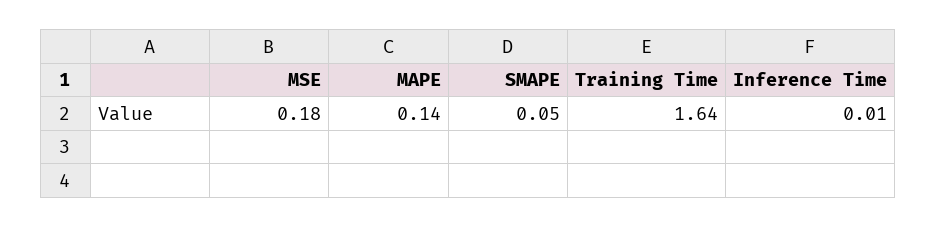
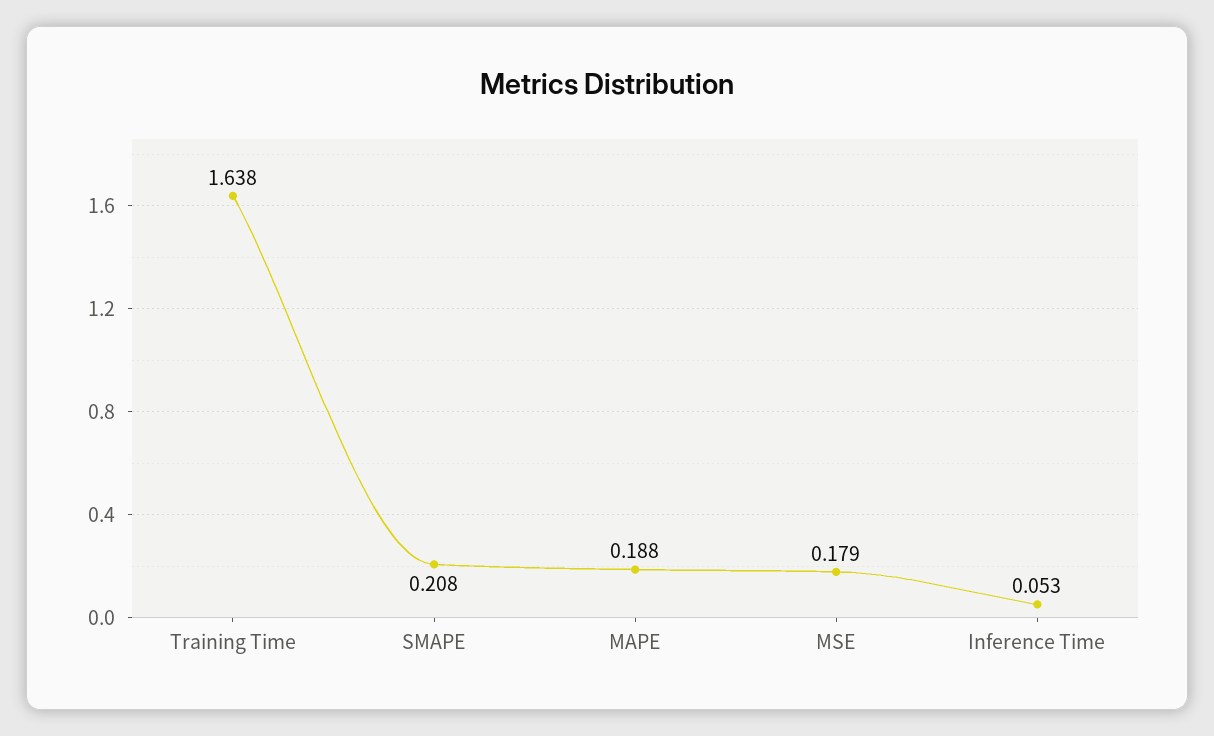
  {
    "MSE": 0.179,
-   "MAPE": 0.14,
+   "MAPE": 0.188,
-   "SMAPE": 0.05,
+   "SMAPE": 0.208,
    "Training Time": 1.638,
-   "Inference Time": 0.01
+   "Inference Time": 0.053
  }

